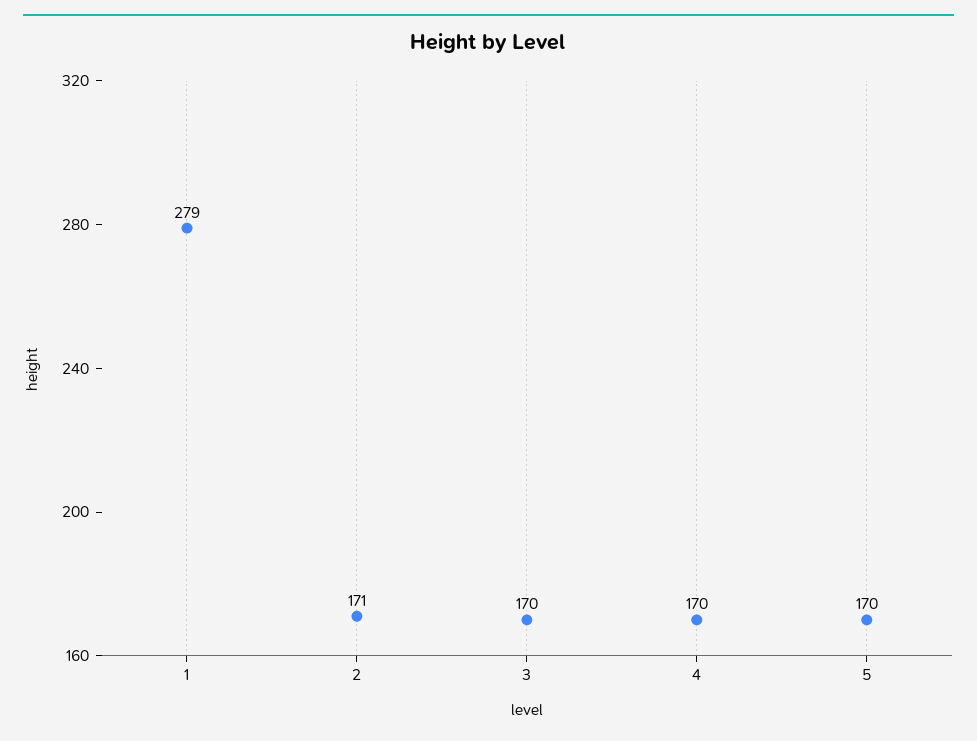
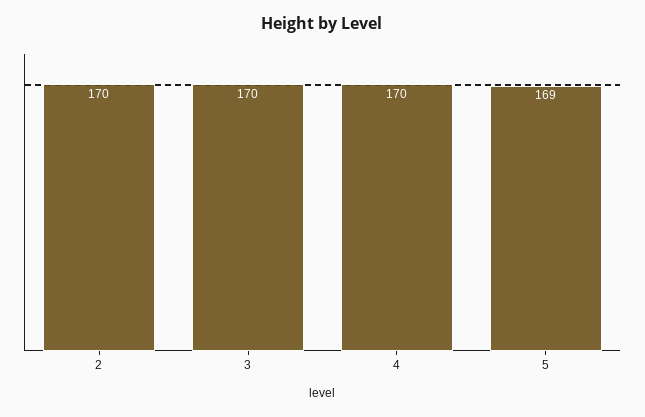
  {
-   "1": 279,
-   "2": 171,
+   "2": 170,
    "3": 170,
    "4": 170,
-   "5": 170
+   "5": 169
  }

